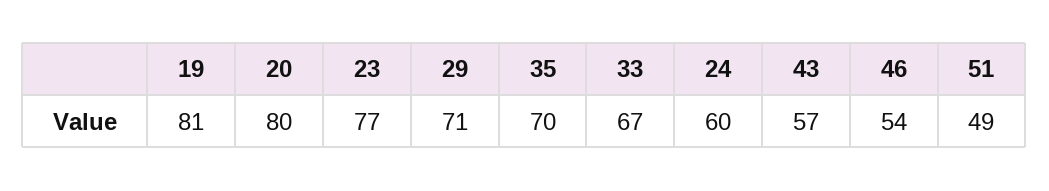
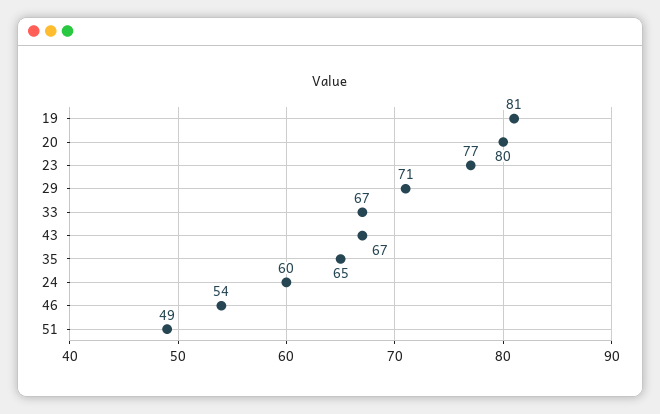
  {
    "19": 81,
    "20": 80,
    "23": 77,
    "29": 71,
-   "35": 70,
+   "35": 65,
    "33": 67,
    "24": 60,
-   "43": 57,
+   "43": 67,
    "46": 54,
    "51": 49
  }

